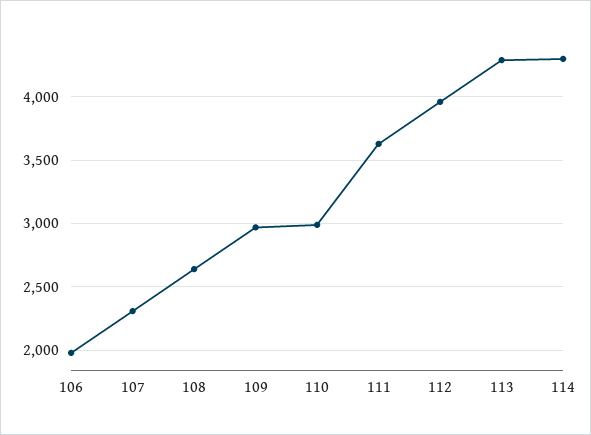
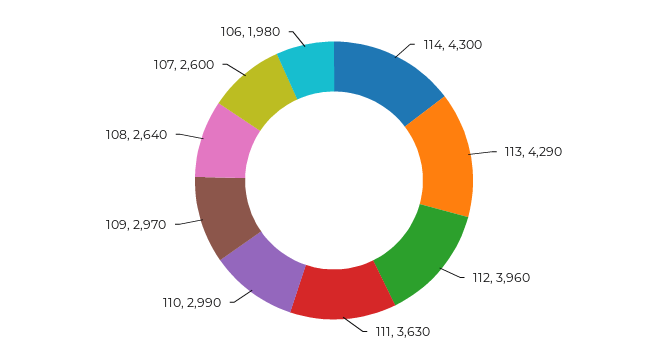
  {
    "106": 1980,
-   "107": 2300,
+   "107": 2600,
    "108": 2640,
    "109": 2970,
    "110": 2990,
    "111": 3630,
    "112": 3960,
    "113": 4290,
    "114": 4300
  }

